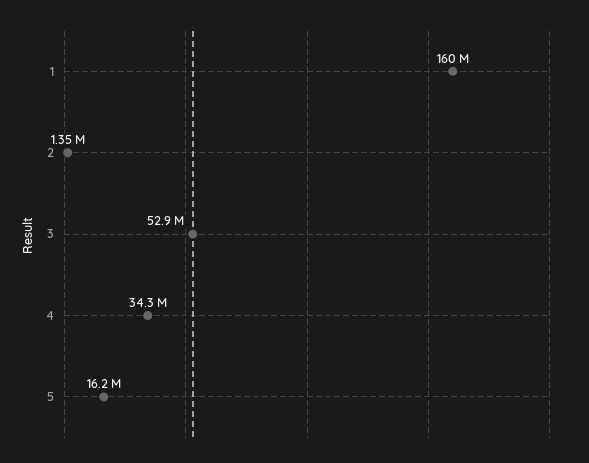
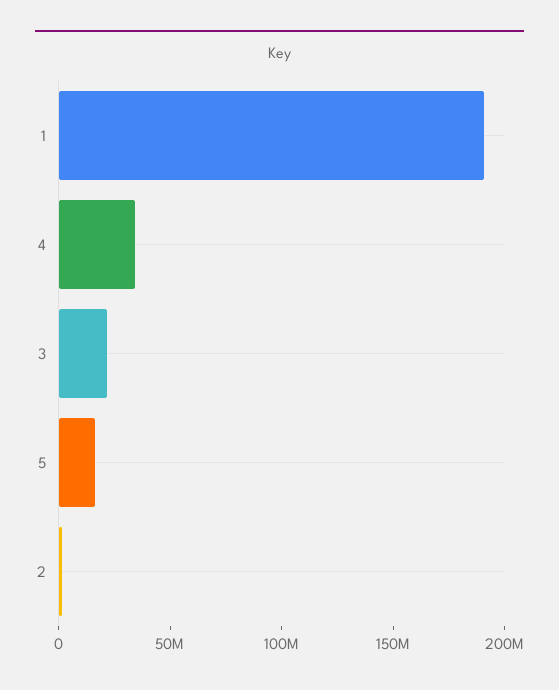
  {
-   "1": 160000000,
+   "1": 190000000,
    "2": 1350000,
-   "3": 52900000,
+   "3": 20000000,
    "4": 34300000,
    "5": 16200000
  }

